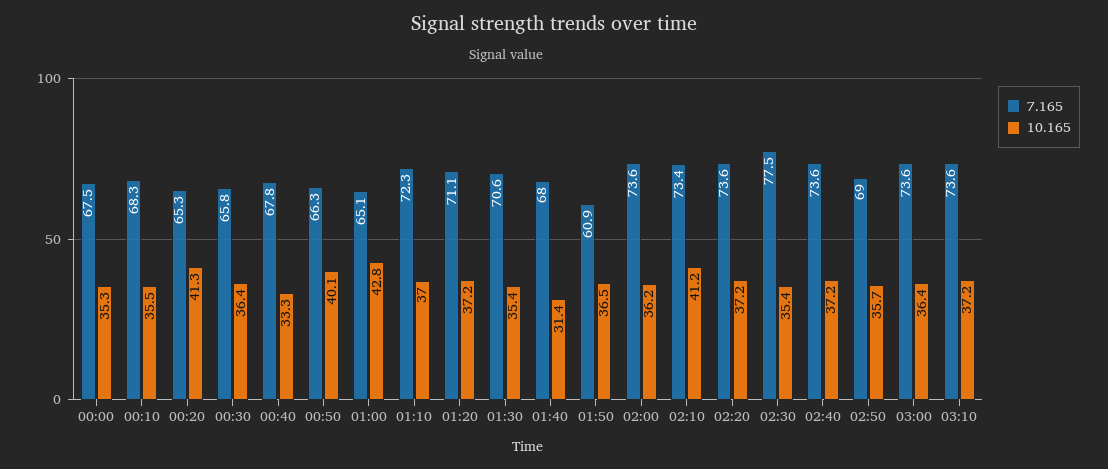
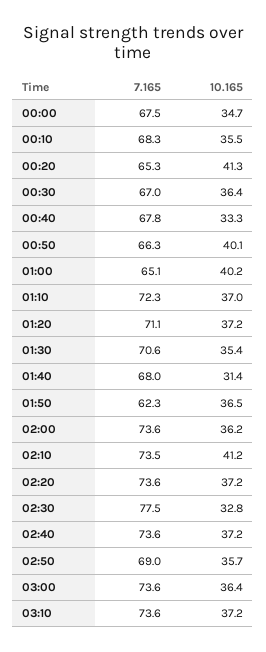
  {
    "7.165": {
      "00:00": 67.5,
      "00:10": 68.3,
      "00:20": 65.3,
-     "00:30": 65.8,
+     "00:30": 67,
      "00:40": 67.8,
      "00:50": 66.3,
      "01:00": 65.1,
      "01:10": 72.3,
      "01:20": 71.1,
      "01:30": 70.6,
      "01:40": 68,
-     "01:50": 60.9,
+     "01:50": 62.3,
      "02:00": 73.6,
-     "02:10": 73.4,
+     "02:10": 73.5,
      "02:20": 73.6,
      "02:30": 77.5,
      "02:40": 73.6,
      "02:50": 69,
      "03:00": 73.6,
      "03:10": 73.6
    },
    "10.165": {
-     "00:00": 35.3,
+     "00:00": 34.7,
      "00:10": 35.5,
      "00:20": 41.3,
      "00:30": 36.4,
      "00:40": 33.3,
      "00:50": 40.1,
-     "01:00": 42.8,
+     "01:00": 40.2,
      "01:10": 37,
      "01:20": 37.2,
      "01:30": 35.4,
      "01:40": 31.4,
      "01:50": 36.5,
      "02:00": 36.2,
      "02:10": 41.2,
      "02:20": 37.2,
-     "02:30": 35.4,
+     "02:30": 32.8,
      "02:40": 37.2,
      "02:50": 35.7,
      "03:00": 36.4,
      "03:10": 37.2
    }
  }

